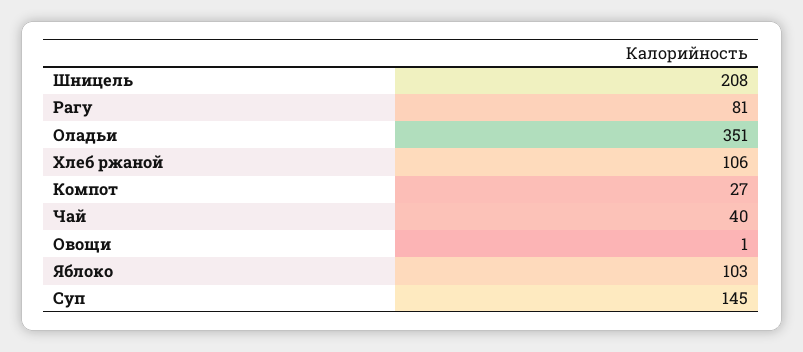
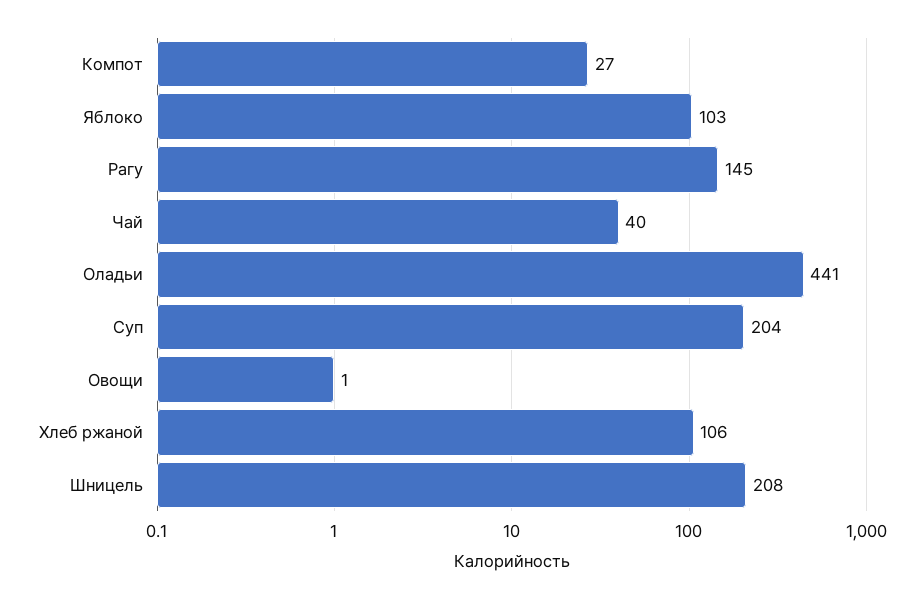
  {
    "Шницель": 208,
-   "Рагу": 81,
+   "Рагу": 145,
-   "Оладьи": 351,
+   "Оладьи": 441,
    "Хлеб ржаной": 106,
    "Компот": 27,
    "Чай": 40,
    "Овощи": 1,
    "Яблоко": 103,
-   "Суп": 145
+   "Суп": 204
  }

